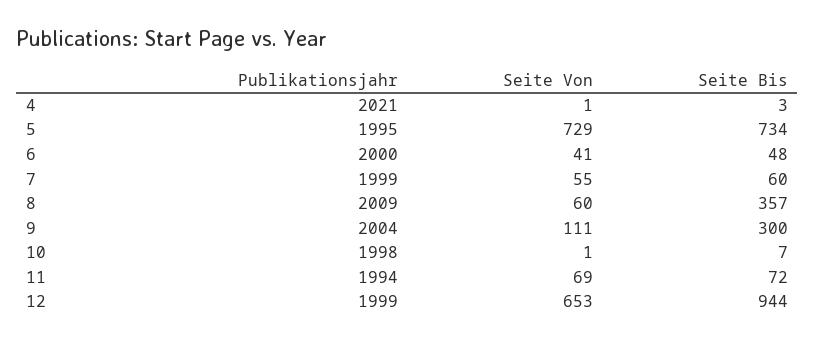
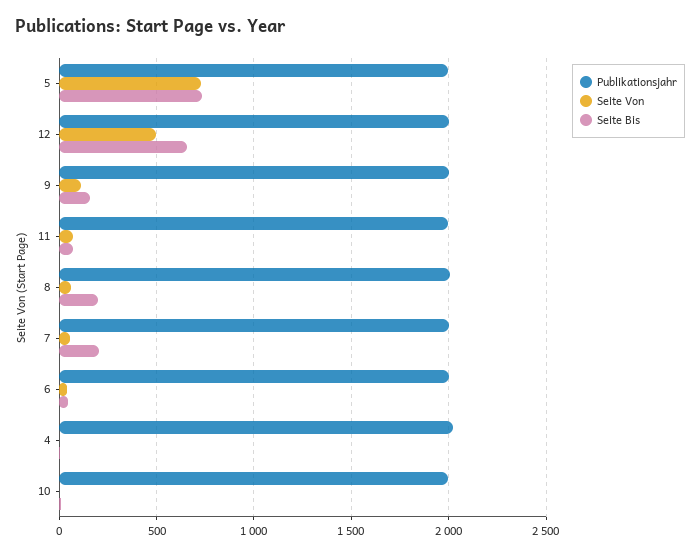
  {
    "Publikationsjahr": {
      "4": 2021,
      "5": 1995,
      "6": 2000,
      "7": 1999,
      "8": 2009,
      "9": 2004,
      "10": 1998,
      "11": 1994,
      "12": 1999
    },
    "Seite Von": {
      "4": 1,
      "5": 729,
      "6": 41,
      "7": 55,
      "8": 60,
      "9": 111,
      "10": 1,
      "11": 69,
-     "12": 653
+     "12": 500
    },
    "Seite Bis": {
      "4": 3,
      "5": 734,
      "6": 48,
-     "7": 60,
+     "7": 200,
-     "8": 357,
+     "8": 200,
-     "9": 300,
+     "9": 150,
      "10": 7,
      "11": 72,
-     "12": 944
+     "12": 650
    }
  }

